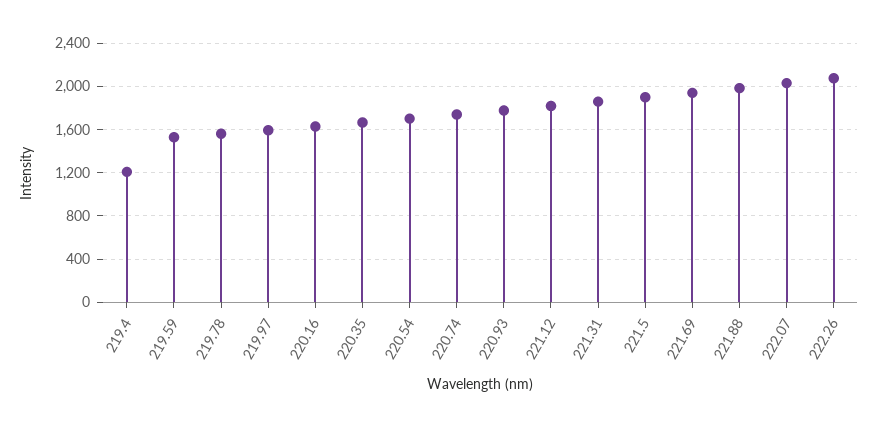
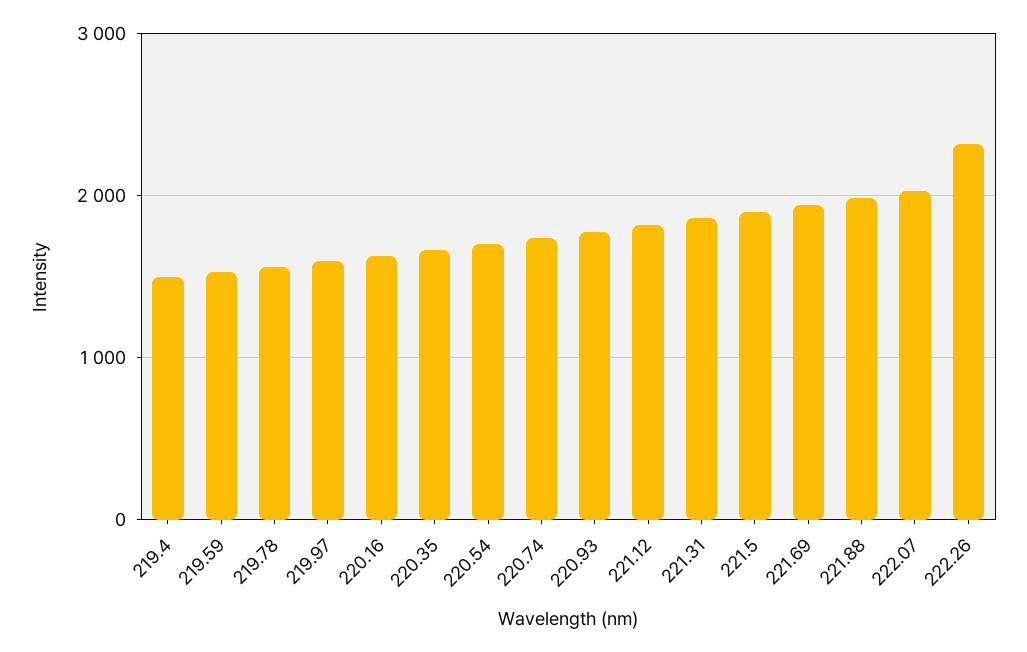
  {
-   "219.4": 1200,
+   "219.4": 1500,
    "219.59": 1500,
    "219.78": 1600,
    "219.97": 1600,
    "220.16": 1600,
    "220.35": 1700,
    "220.54": 1700,
    "220.74": 1700,
    "220.93": 1800,
    "221.12": 1800,
    "221.31": 1900,
    "221.5": 1900,
    "221.69": 1900,
    "221.88": 2000,
    "222.07": 2000,
-   "222.26": 2100
+   "222.26": 2300
  }

